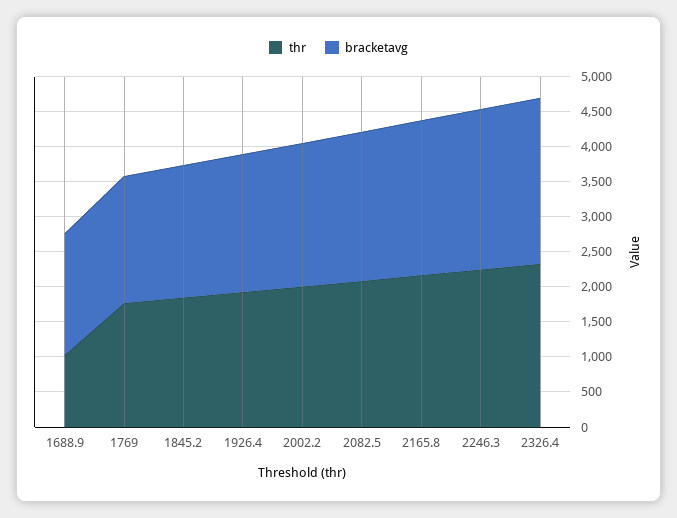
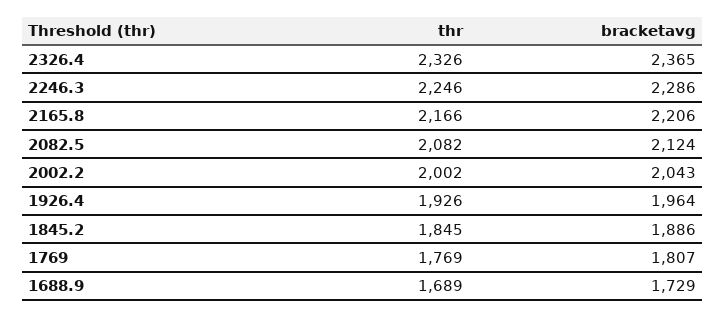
  {
    "thr": {
-     "1688.9": 1000,
+     "1688.9": 1689,
      "1769": 1769,
      "1845.2": 1845,
      "1926.4": 1926,
      "2002.2": 2002,
      "2082.5": 2082,
      "2165.8": 2166,
      "2246.3": 2246,
      "2326.4": 2326
    },
    "bracketavg": {
      "1688.9": 1729,
      "1769": 1807,
      "1845.2": 1886,
      "1926.4": 1964,
      "2002.2": 2043,
      "2082.5": 2124,
      "2165.8": 2206,
      "2246.3": 2286,
      "2326.4": 2365
    }
  }

